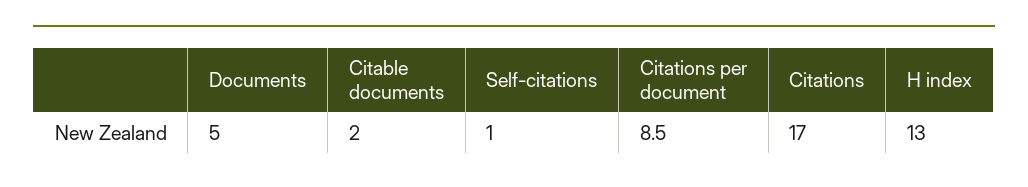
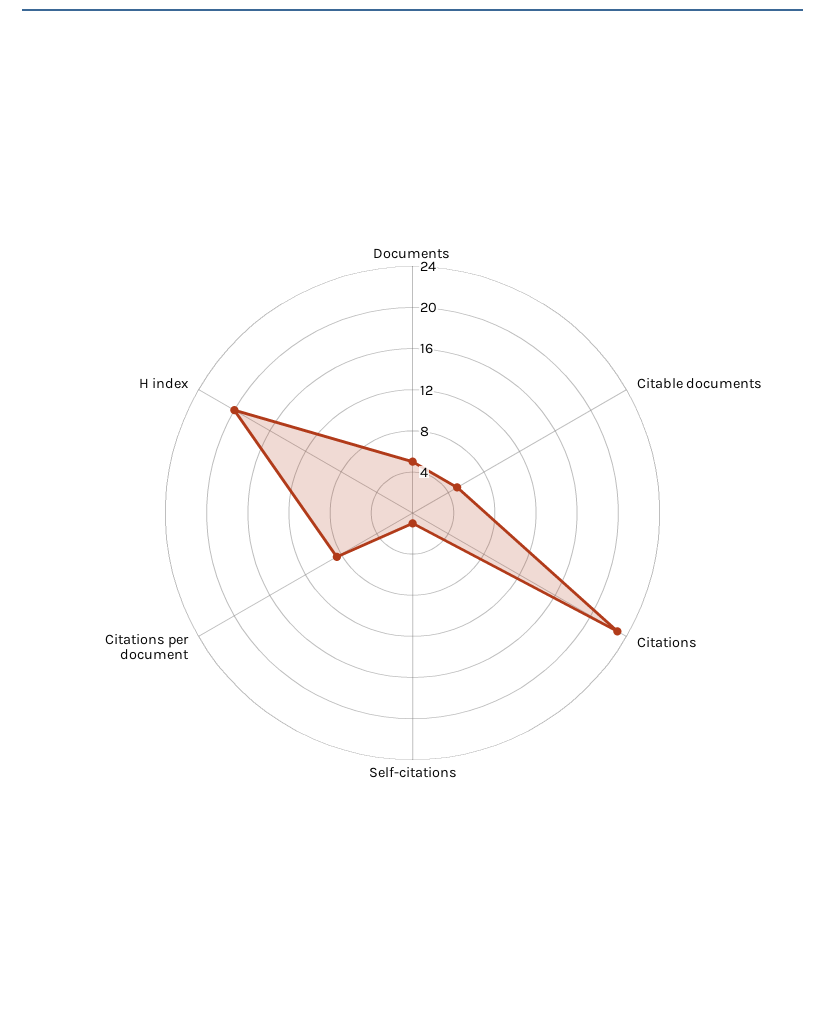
  {
    "Documents": 5,
-   "Citable documents": 2,
+   "Citable documents": 5,
    "Self-citations": 1,
    "Citations per document": 8.5,
-   "Citations": 17,
+   "Citations": 23,
-   "H index": 13
+   "H index": 20
  }

